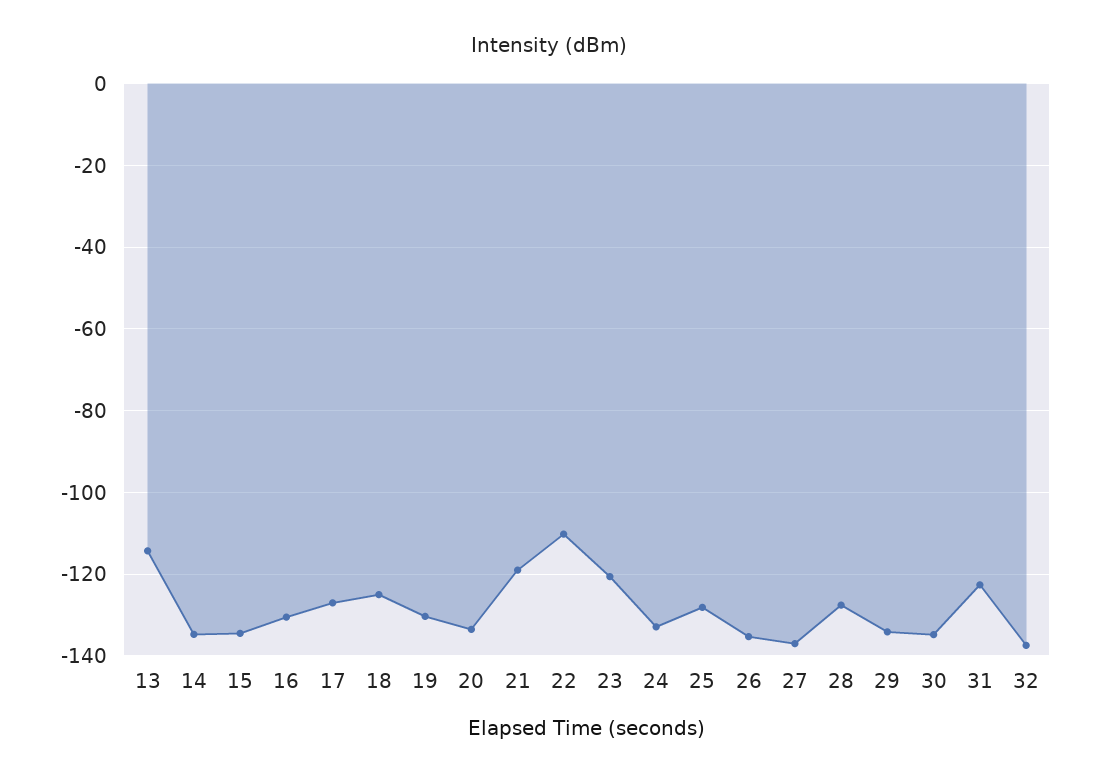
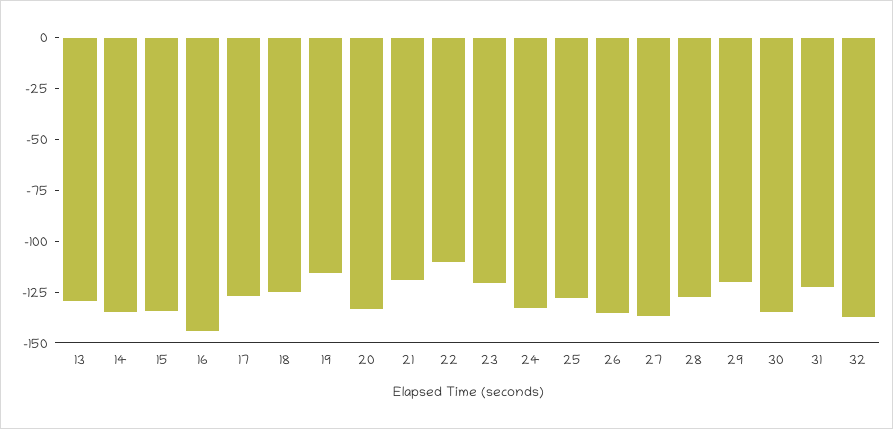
  {
-   "13": -114,
+   "13": -130,
    "14": -134,
    "15": -134,
-   "16": -130,
+   "16": -145,
    "17": -128,
    "18": -126,
-   "19": -130,
+   "19": -115,
    "20": -134,
    "21": -120,
    "22": -110,
    "23": -120,
    "24": -132,
    "25": -128,
    "26": -136,
    "27": -138,
    "28": -128,
-   "29": -134,
+   "29": -120,
    "30": -134,
    "31": -122,
    "32": -138
  }

